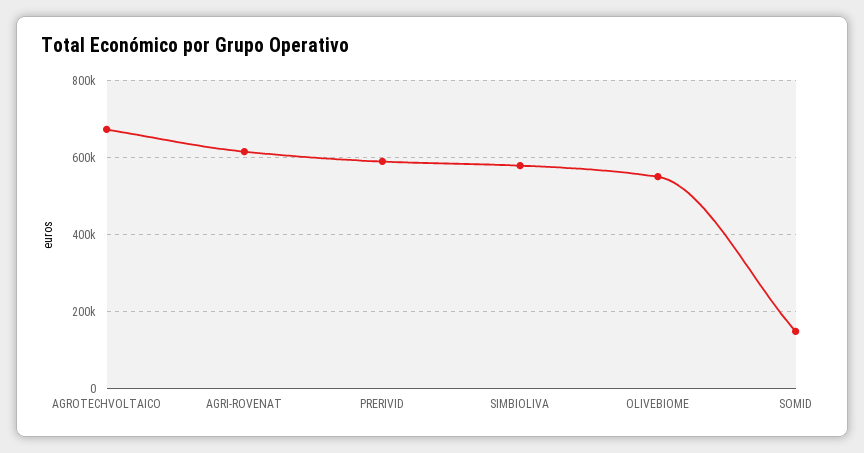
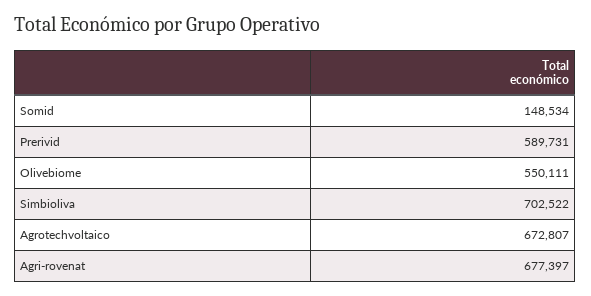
  {
    "AGROTECHVOLTAICO": 672807,
-   "AGRI-ROVENAT": 620000,
+   "AGRI-ROVENAT": 677397,
    "PRERIVID": 589731,
-   "SIMBIOLIVA": 580000,
+   "SIMBIOLIVA": 702522,
    "OLIVEBIOME": 550111,
    "SOMID": 148534
  }

